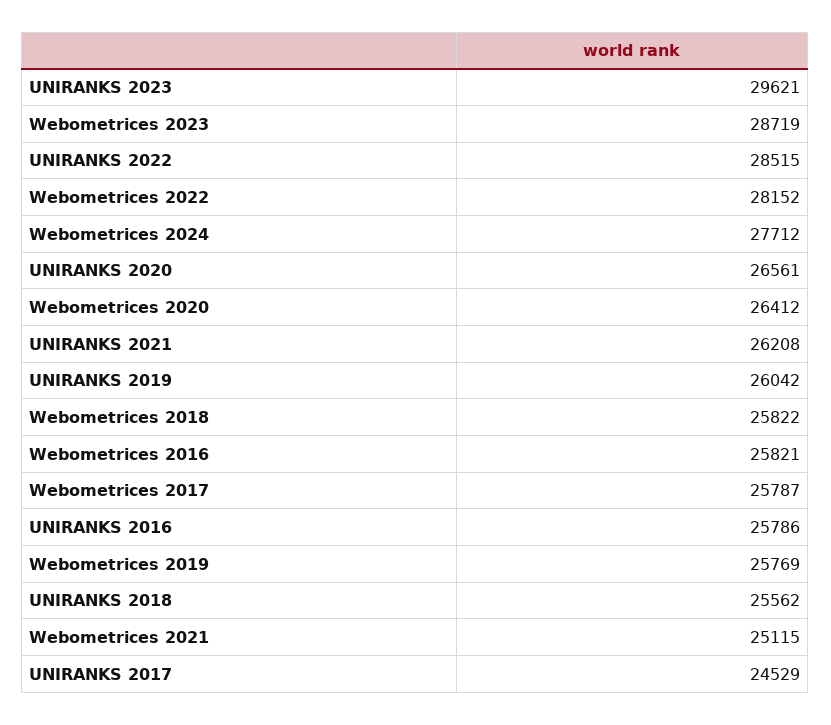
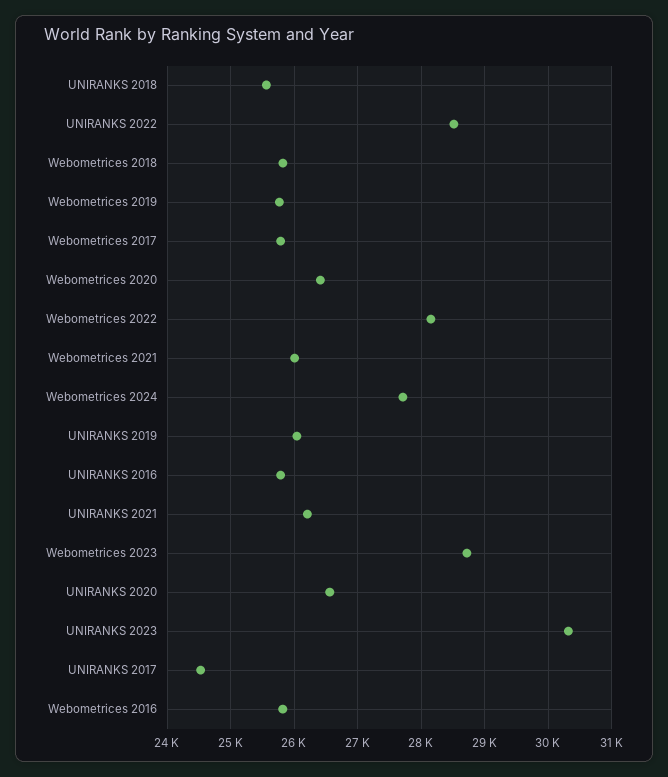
  {
-   "UNIRANKS 2023": 29621,
+   "UNIRANKS 2023": 30300,
    "Webometrices 2023": 28719,
    "UNIRANKS 2022": 28515,
    "Webometrices 2022": 28152,
    "Webometrices 2024": 27712,
    "UNIRANKS 2020": 26561,
    "Webometrices 2020": 26412,
    "UNIRANKS 2021": 26208,
    "UNIRANKS 2019": 26042,
    "Webometrices 2018": 25822,
    "Webometrices 2016": 25821,
    "Webometrices 2017": 25787,
    "UNIRANKS 2016": 25786,
    "Webometrices 2019": 25769,
    "UNIRANKS 2018": 25562,
-   "Webometrices 2021": 25115,
+   "Webometrices 2021": 26000,
    "UNIRANKS 2017": 24529
  }

